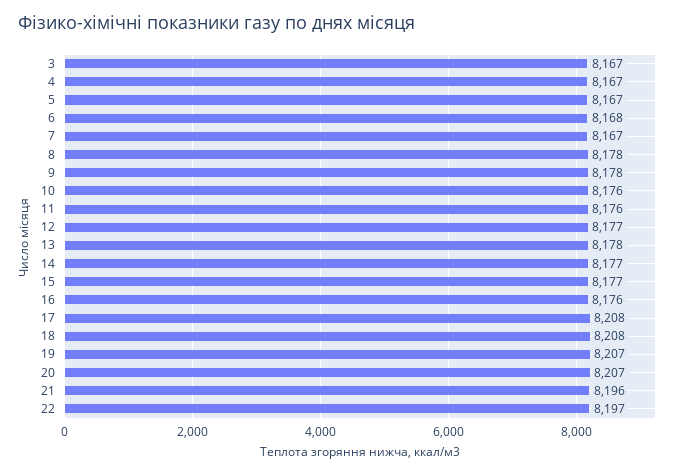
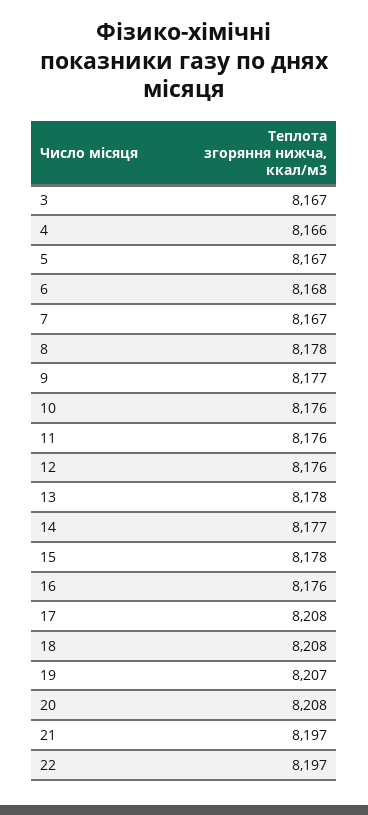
  {
    "3": 8167,
-   "4": 8167,
+   "4": 8166,
    "5": 8167,
    "6": 8168,
    "7": 8167,
    "8": 8178,
-   "9": 8178,
+   "9": 8177,
    "10": 8176,
    "11": 8176,
-   "12": 8177,
+   "12": 8176,
    "13": 8178,
    "14": 8177,
-   "15": 8177,
+   "15": 8178,
    "16": 8176,
    "17": 8208,
    "18": 8208,
    "19": 8207,
-   "20": 8207,
+   "20": 8208,
-   "21": 8196,
+   "21": 8197,
    "22": 8197
  }

